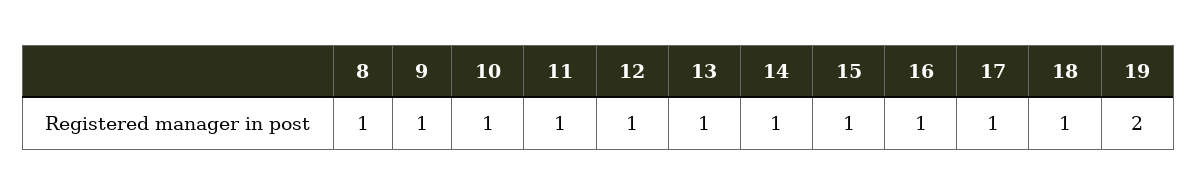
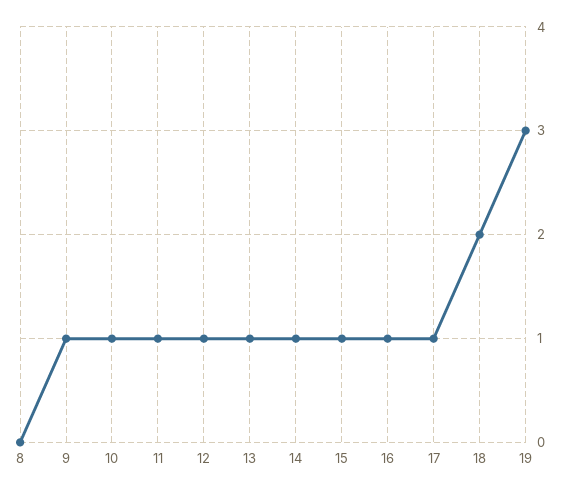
  {
-   "8": 1,
+   "8": 0,
    "9": 1,
    "10": 1,
    "11": 1,
    "12": 1,
    "13": 1,
    "14": 1,
    "15": 1,
    "16": 1,
    "17": 1,
-   "18": 1,
+   "18": 2,
-   "19": 2
+   "19": 3
  }

